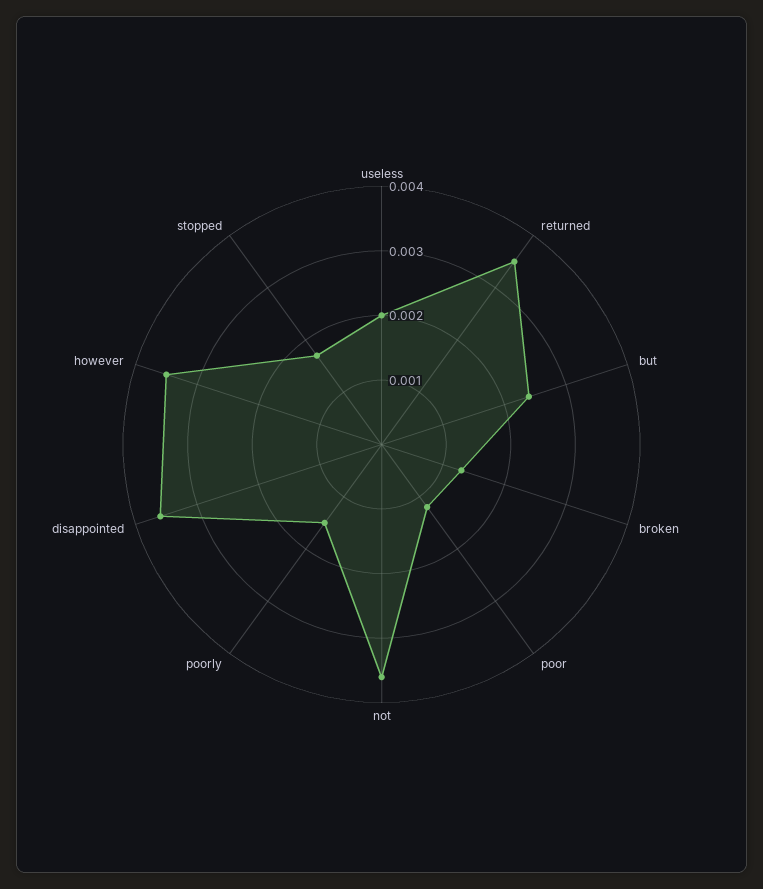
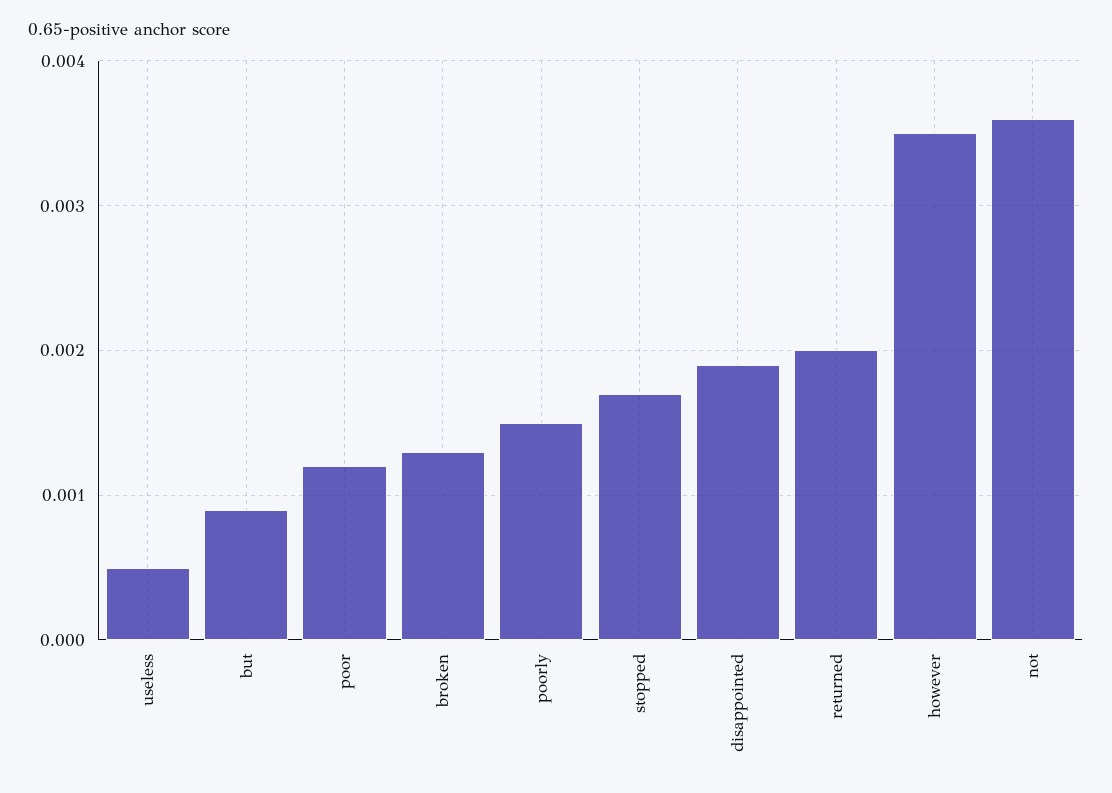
  {
-   "useless": 0.002,
+   "useless": 0.0005,
-   "returned": 0.0035,
+   "returned": 0.002,
-   "but": 0.0025,
+   "but": 0.0009,
    "broken": 0.0013,
    "poor": 0.0012,
    "not": 0.0036,
    "poorly": 0.0015,
-   "disappointed": 0.0035,
+   "disappointed": 0.0019,
    "however": 0.0035,
    "stopped": 0.0017
  }

